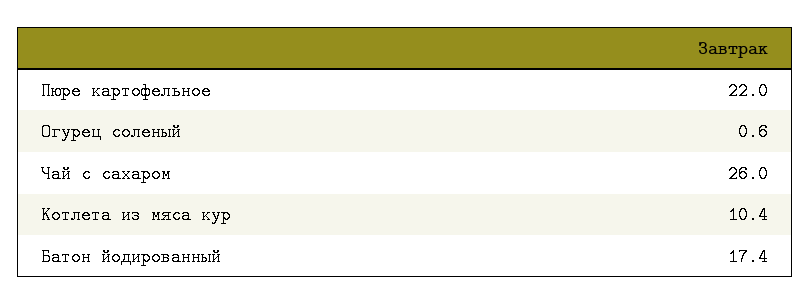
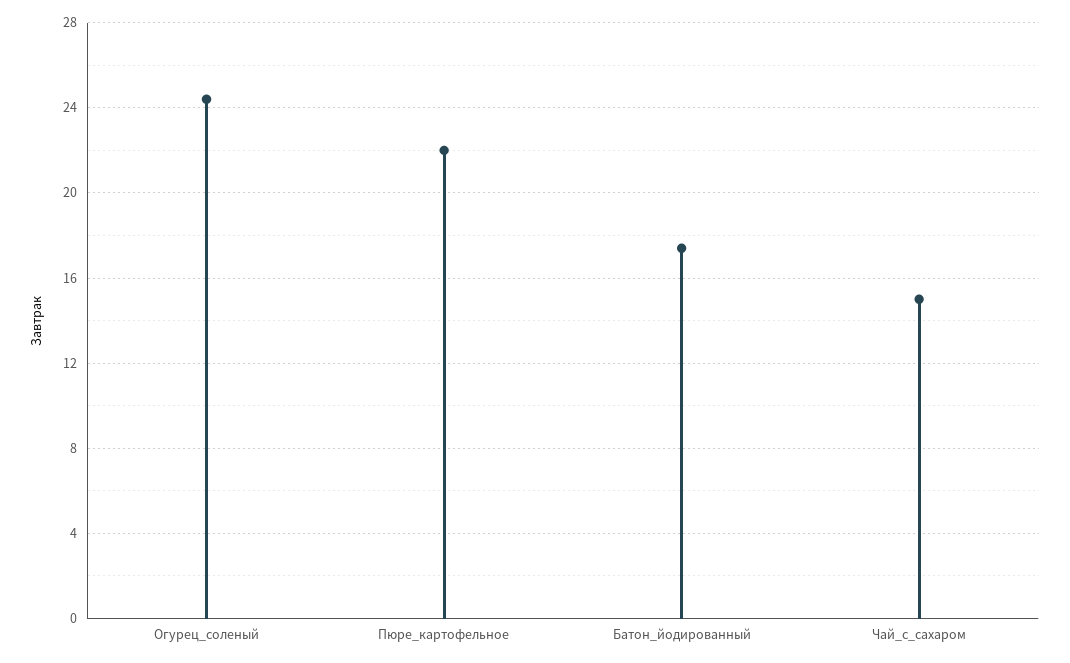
  {
    "Пюре картофельное": 22,
-   "Огурец соленый": 0.6,
+   "Огурец соленый": 24.5,
-   "Чай с сахаром": 26,
+   "Чай с сахаром": 15,
-   "Котлета из мяса кур": 10.4,
    "Батон йодированный": 17.4
  }

